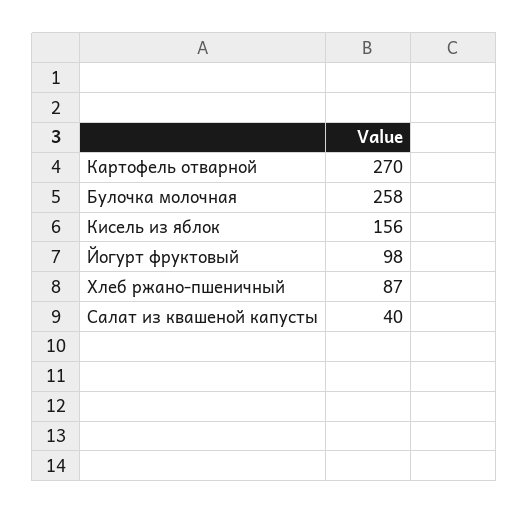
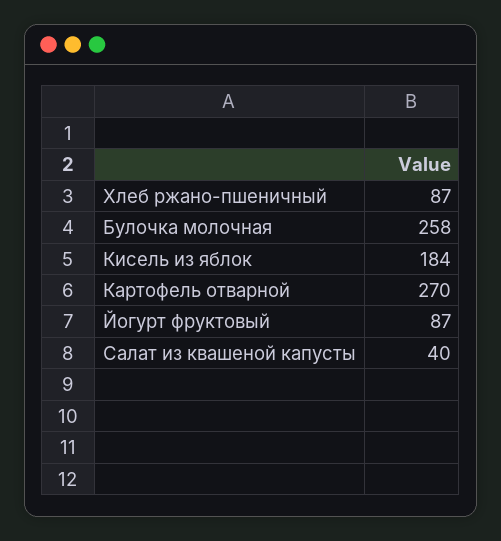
  {
    "Картофель отварной": 270,
    "Булочка молочная": 258,
-   "Кисель из яблок": 156,
+   "Кисель из яблок": 184,
-   "Йогурт фруктовый": 98,
+   "Йогурт фруктовый": 87,
    "Хлеб ржано-пшеничный": 87,
    "Салат из квашеной капусты": 40
  }

